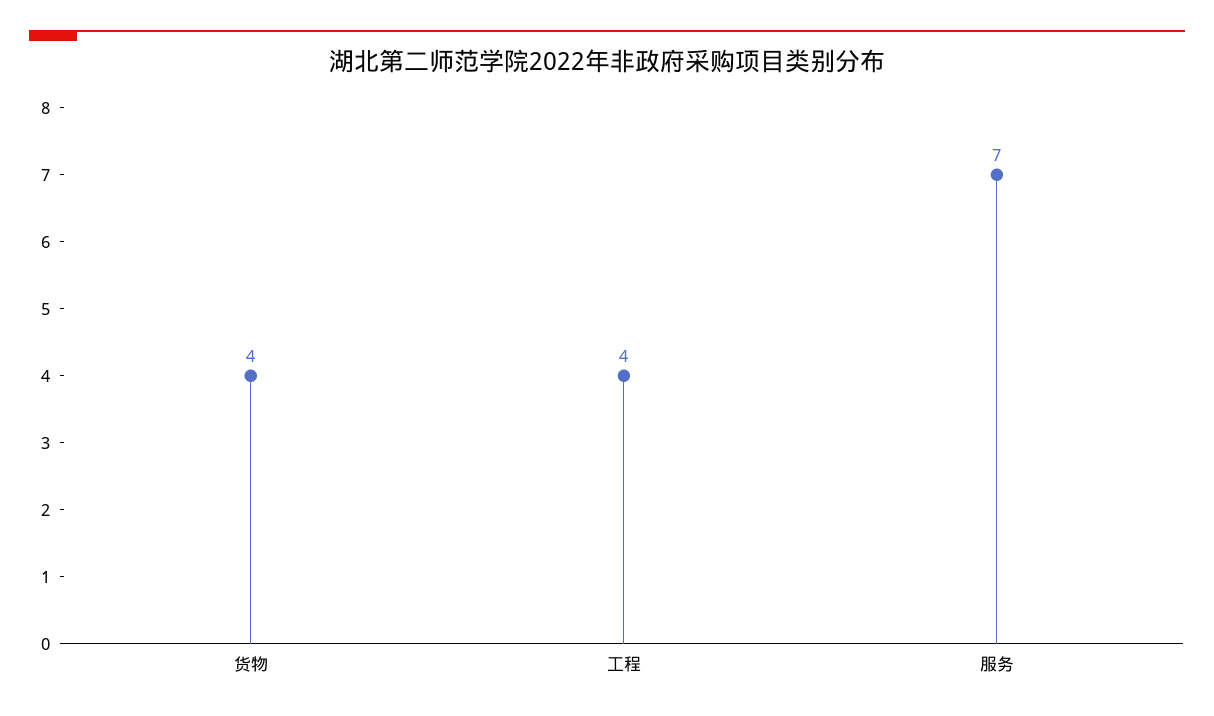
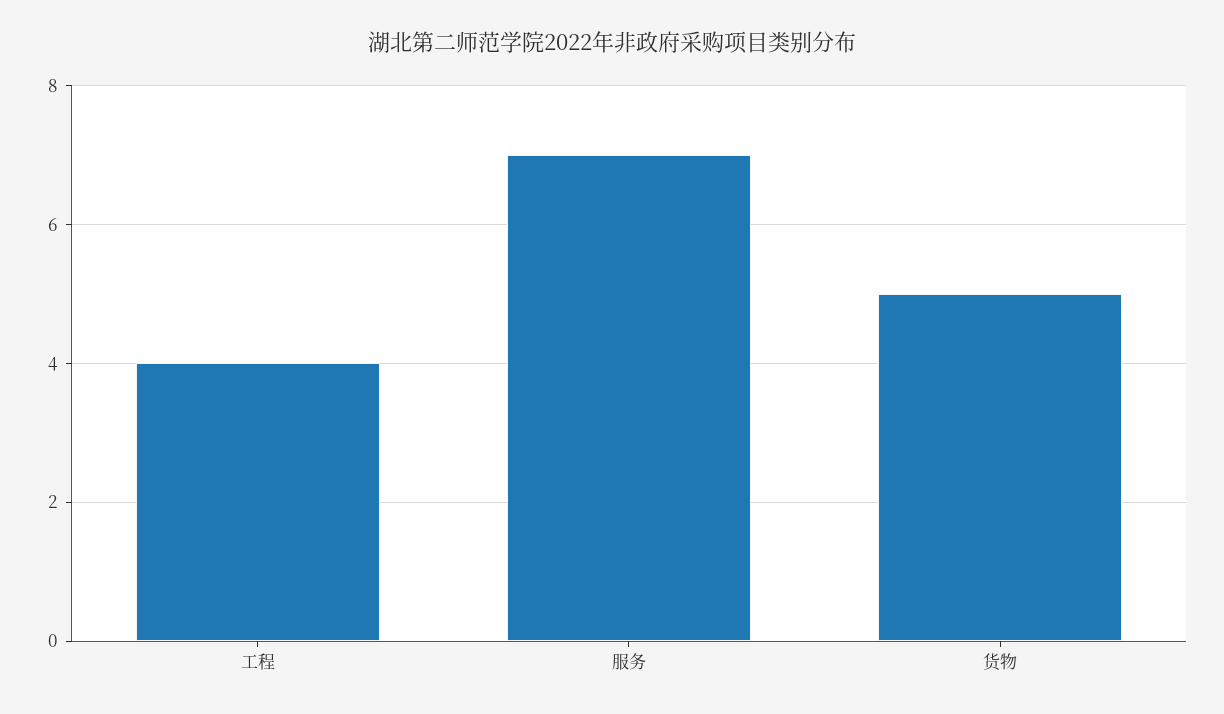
  {
-   "货物": 4,
+   "货物": 5,
    "工程": 4,
    "服务": 7
  }

